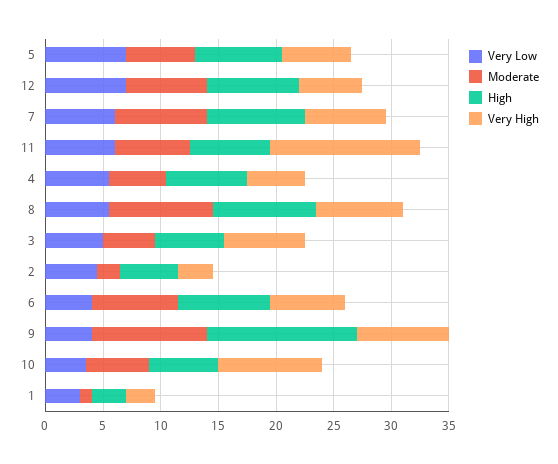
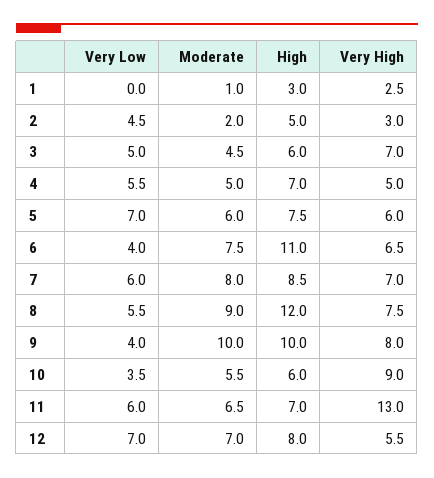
  {
    "Very Low": {
      "5": 7,
      "12": 7,
      "7": 6,
      "11": 6,
      "4": 5.5,
      "8": 5.5,
      "3": 5,
      "2": 4.5,
      "6": 4,
      "9": 4,
      "10": 3.5,
-     "1": 3
+     "1": 0
    },
    "Moderate": {
      "5": 6,
      "12": 7,
      "7": 8,
      "11": 6.5,
      "4": 5,
      "8": 9,
      "3": 4.5,
      "2": 2,
      "6": 7.5,
      "9": 10,
      "10": 5.5,
      "1": 1
    },
    "High": {
      "5": 7.5,
      "12": 8,
      "7": 8.5,
      "11": 7,
      "4": 7,
-     "8": 9,
+     "8": 12,
      "3": 6,
      "2": 5,
-     "6": 8,
+     "6": 11,
-     "9": 13,
+     "9": 10,
      "10": 6,
      "1": 3
    },
    "Very High": {
      "5": 6,
      "12": 5.5,
      "7": 7,
      "11": 13,
      "4": 5,
      "8": 7.5,
      "3": 7,
      "2": 3,
      "6": 6.5,
      "9": 8,
      "10": 9,
      "1": 2.5
    }
  }

